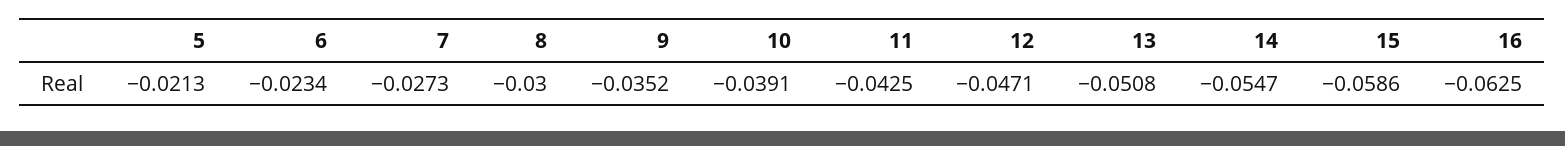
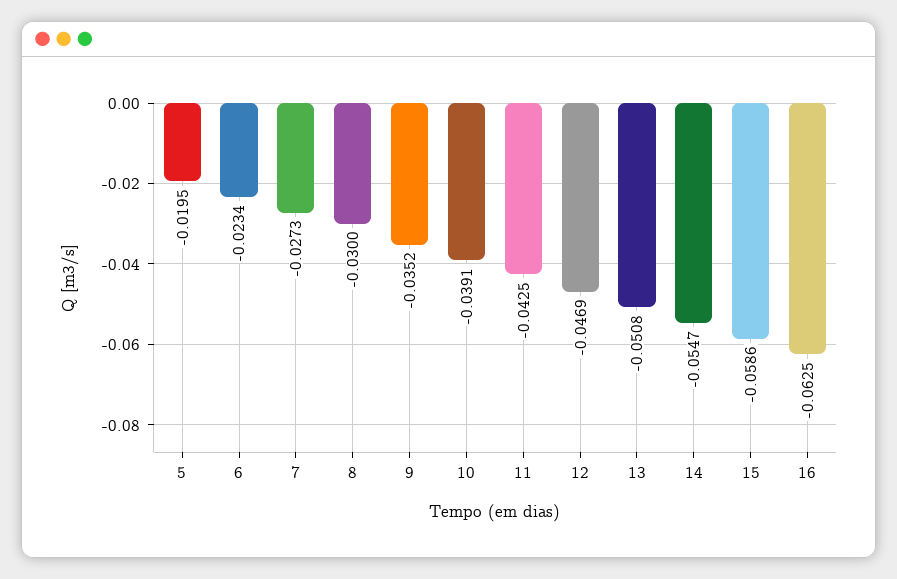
  {
-   "5": -0.0213,
+   "5": -0.0195,
    "6": -0.0234,
    "7": -0.0273,
    "8": -0.03,
    "9": -0.0352,
    "10": -0.0391,
    "11": -0.0425,
-   "12": -0.0471,
+   "12": -0.0469,
    "13": -0.0508,
    "14": -0.0547,
    "15": -0.0586,
    "16": -0.0625
  }

